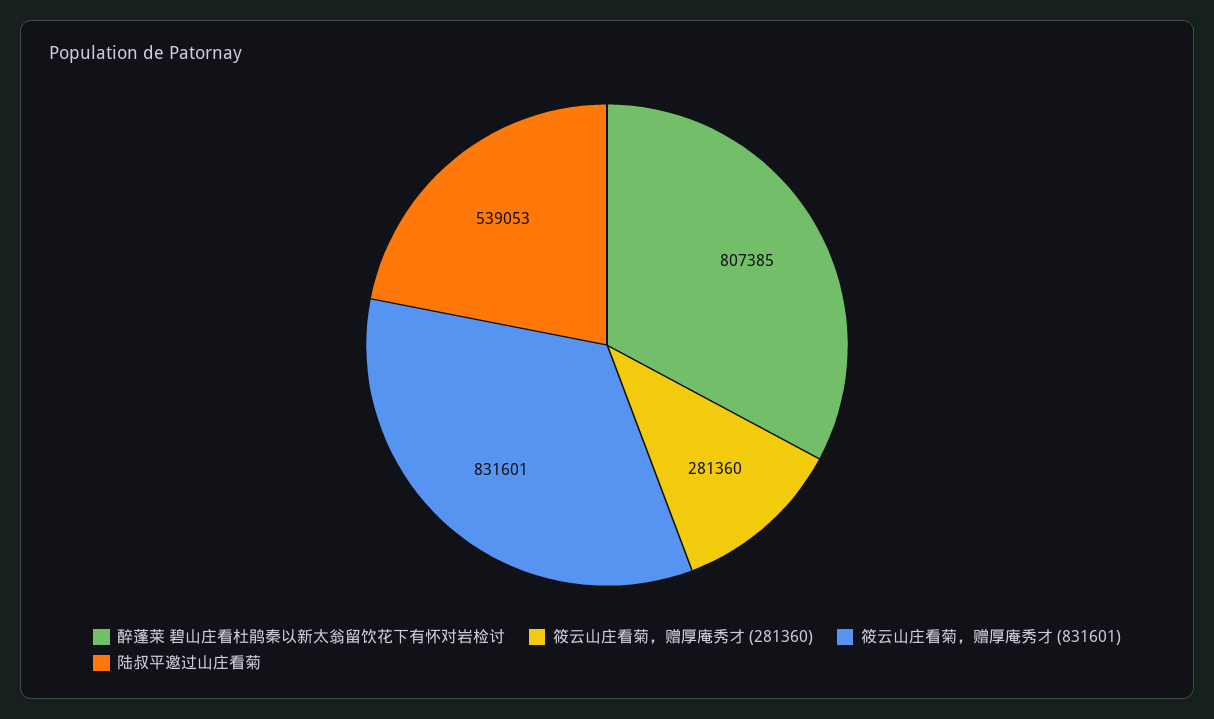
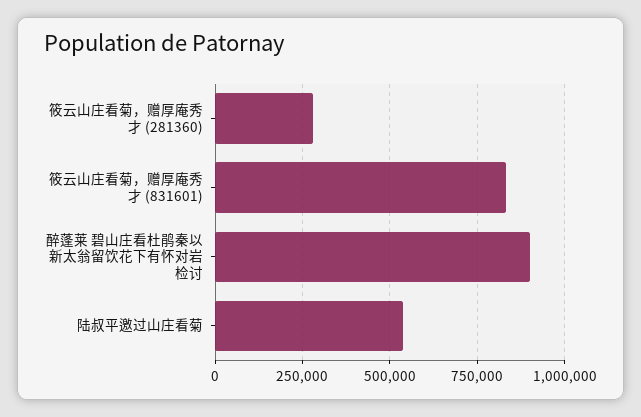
  {
-   "醉蓬莱 碧山庄看杜鹃秦以新太翁留饮花下有怀对岩检讨": 807385,
+   "醉蓬莱 碧山庄看杜鹃秦以新太翁留饮花下有怀对岩检讨": 900000,
    "筱云山庄看菊，赠厚庵秀才 (281360)": 281360,
    "筱云山庄看菊，赠厚庵秀才 (831601)": 831601,
    "陆叔平邀过山庄看菊": 539053
  }

